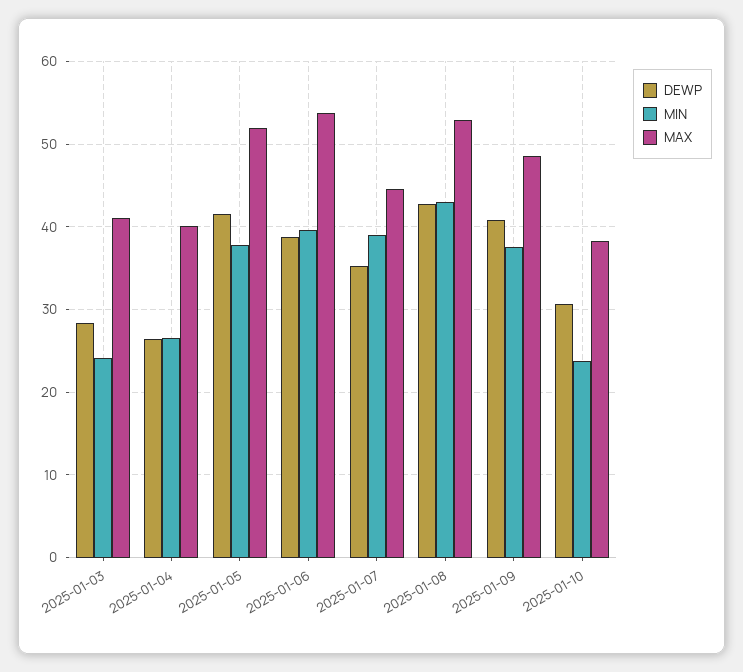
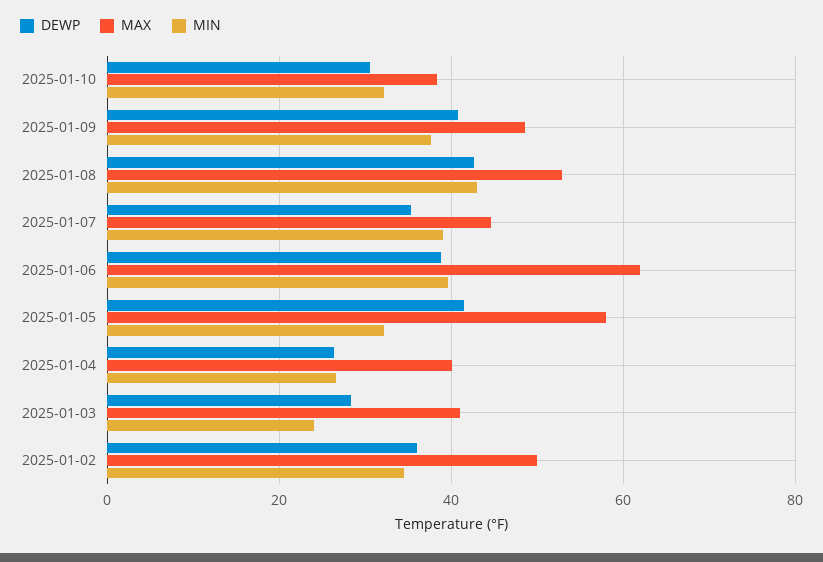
  {
    "DEWP": {
      "2025-01-03": 28,
      "2025-01-04": 26,
      "2025-01-05": 42,
      "2025-01-06": 39,
      "2025-01-07": 35,
      "2025-01-08": 43,
      "2025-01-09": 41,
-     "2025-01-10": 31
+     "2025-01-10": 31,
+     "2025-01-02": 36
    },
    "MIN": {
      "2025-01-03": 24,
      "2025-01-04": 27,
-     "2025-01-05": 38,
+     "2025-01-05": 32,
      "2025-01-06": 40,
      "2025-01-07": 39,
      "2025-01-08": 43,
      "2025-01-09": 38,
-     "2025-01-10": 24
+     "2025-01-10": 32,
+     "2025-01-02": 34
    },
    "MAX": {
      "2025-01-03": 41,
      "2025-01-04": 40,
-     "2025-01-05": 52,
+     "2025-01-05": 58,
-     "2025-01-06": 54,
+     "2025-01-06": 62,
      "2025-01-07": 45,
      "2025-01-08": 53,
      "2025-01-09": 49,
-     "2025-01-10": 38
+     "2025-01-10": 38,
+     "2025-01-02": 50
    }
  }

